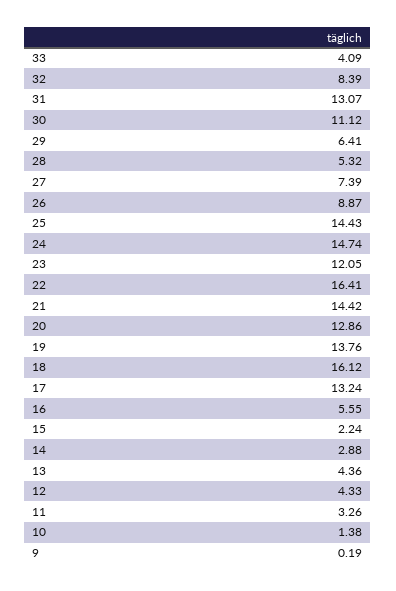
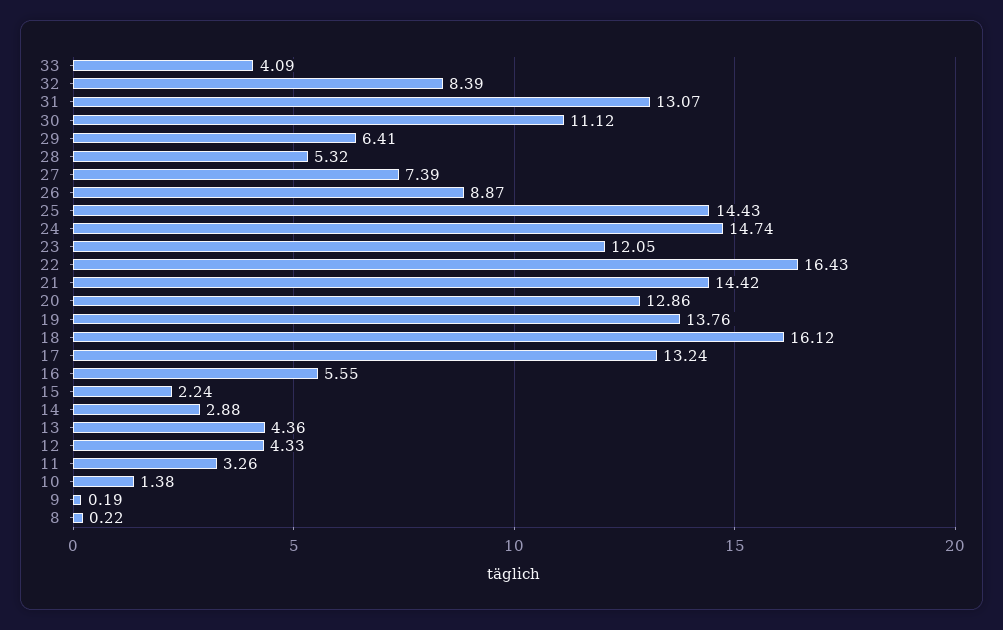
  {
    "33": 4.09,
    "32": 8.39,
    "31": 13.07,
    "30": 11.12,
    "29": 6.41,
    "28": 5.32,
    "27": 7.39,
    "26": 8.87,
    "25": 14.43,
    "24": 14.74,
    "23": 12.05,
-   "22": 16.41,
+   "22": 16.43,
    "21": 14.42,
    "20": 12.86,
    "19": 13.76,
    "18": 16.12,
    "17": 13.24,
    "16": 5.55,
    "15": 2.24,
    "14": 2.88,
    "13": 4.36,
    "12": 4.33,
    "11": 3.26,
    "10": 1.38,
-   "9": 0.19
+   "9": 0.19,
+   "8": 0.22
  }

